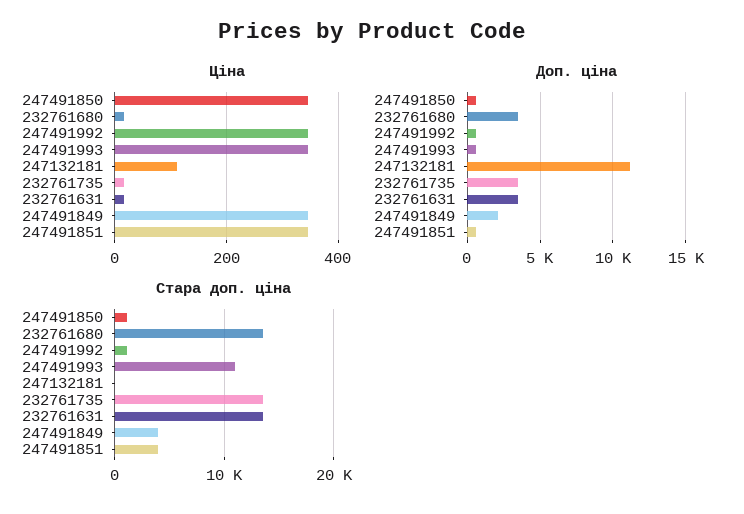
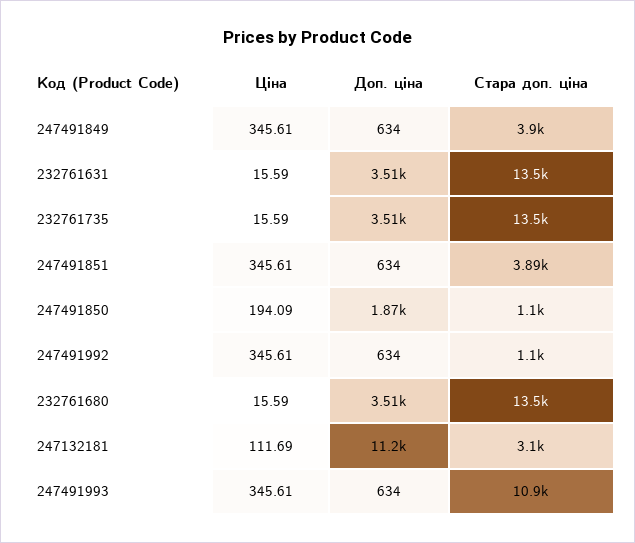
  {
    "Ціна": {
-     "247491850": 340,
+     "247491850": 194.09,
      "232761680": 15.59,
      "247491992": 345.61,
      "247491993": 345.61,
      "247132181": 111.69,
      "232761735": 15.59,
      "232761631": 15.59,
      "247491849": 345.61,
      "247491851": 345.61
    },
    "Доп. ціна": {
-     "247491850": 500,
+     "247491850": 1870,
      "232761680": 3510,
      "247491992": 634,
      "247491993": 634,
      "247132181": 11200,
      "232761735": 3510,
      "232761631": 3510,
-     "247491849": 2000,
+     "247491849": 634,
      "247491851": 634
    },
    "Стара доп. ціна": {
      "247491850": 1100,
      "232761680": 13500,
      "247491992": 1100,
      "247491993": 10900,
-     "247132181": 0,
+     "247132181": 3100,
      "232761735": 13500,
      "232761631": 13500,
      "247491849": 3900,
      "247491851": 3890
    }
  }

